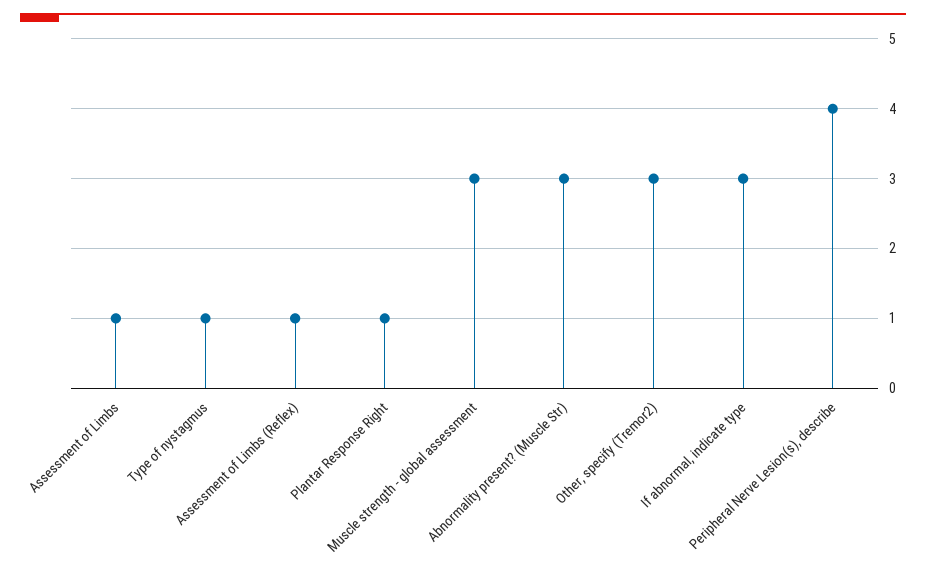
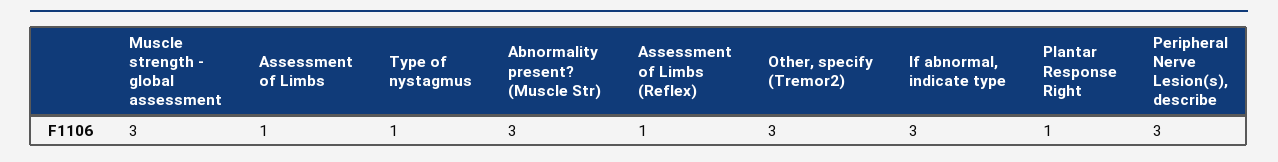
  {
    "Assessment of Limbs": 1,
    "Type of nystagmus": 1,
    "Assessment of Limbs (Reflex)": 1,
    "Plantar Response Right": 1,
    "Muscle strength - global assessment": 3,
    "Abnormality present? (Muscle Str)": 3,
    "Other, specify (Tremor2)": 3,
    "If abnormal, indicate type": 3,
-   "Peripheral Nerve Lesion(s), describe": 4
+   "Peripheral Nerve Lesion(s), describe": 3
  }

